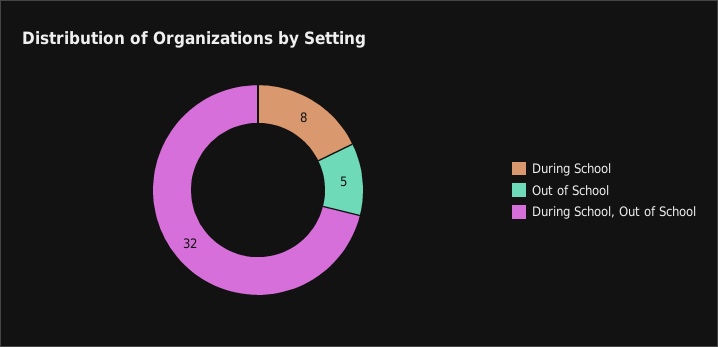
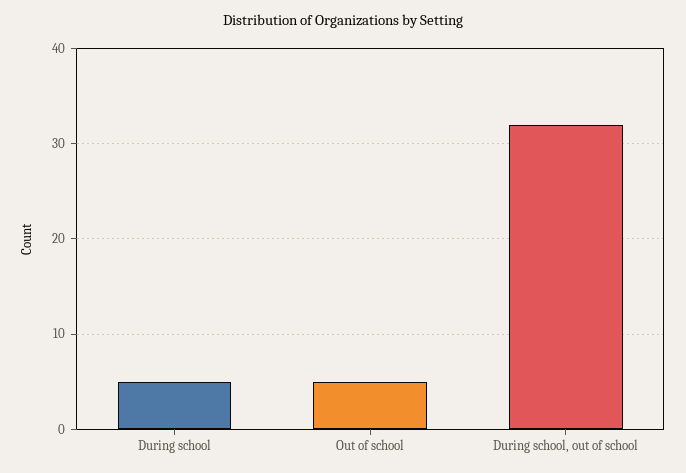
  {
-   "During School": 8,
+   "During School": 5,
    "Out of School": 5,
    "During School, Out of School": 32
  }

